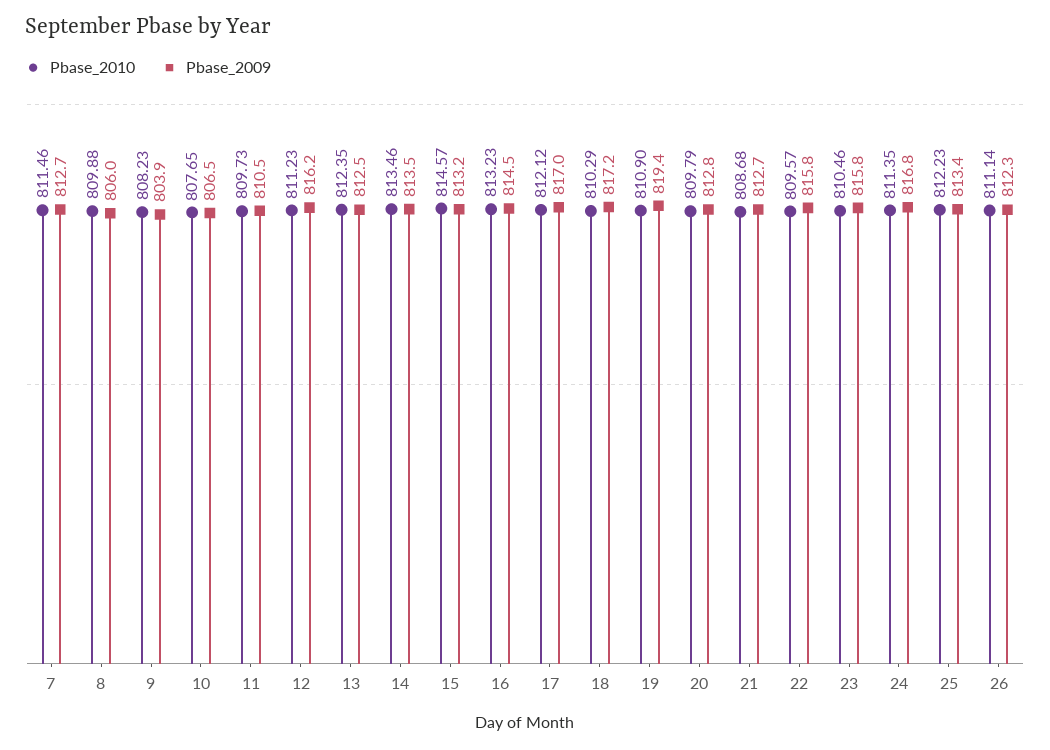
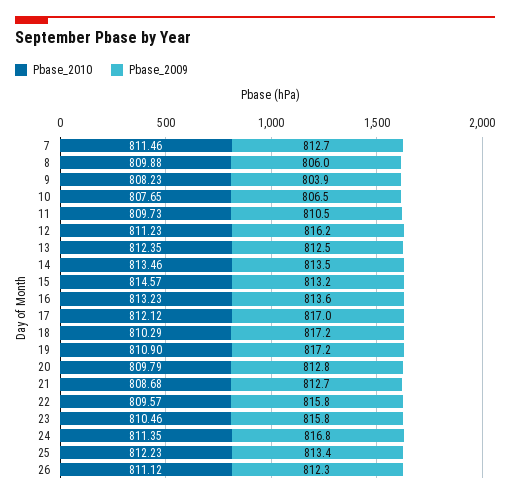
  {
    "Pbase_2010": {
      "7": 811.46,
      "8": 809.88,
      "9": 808.23,
      "10": 807.65,
      "11": 809.73,
      "12": 811.23,
      "13": 812.35,
      "14": 813.46,
      "15": 814.57,
      "16": 813.23,
      "17": 812.12,
      "18": 810.29,
      "19": 810.9,
      "20": 809.79,
      "21": 808.68,
      "22": 809.57,
      "23": 810.46,
      "24": 811.35,
      "25": 812.23,
-     "26": 811.14
+     "26": 811.12
    },
    "Pbase_2009": {
      "7": 812.7,
      "8": 806,
      "9": 803.9,
      "10": 806.5,
      "11": 810.5,
      "12": 816.2,
      "13": 812.5,
      "14": 813.5,
      "15": 813.2,
-     "16": 814.5,
+     "16": 813.6,
      "17": 817,
      "18": 817.2,
-     "19": 819.4,
+     "19": 817.2,
      "20": 812.8,
      "21": 812.7,
      "22": 815.8,
      "23": 815.8,
      "24": 816.8,
      "25": 813.4,
      "26": 812.3
    }
  }

